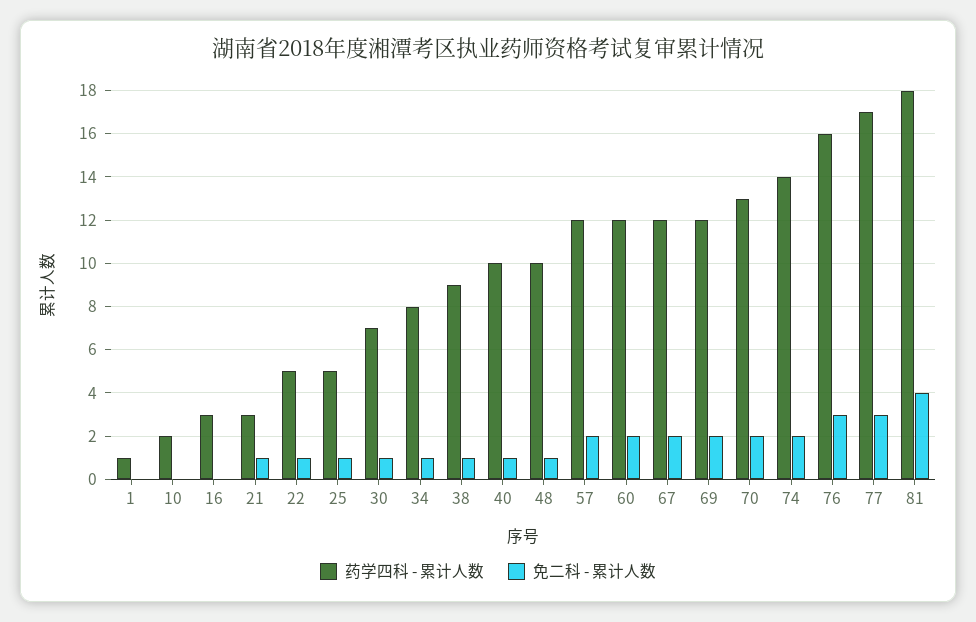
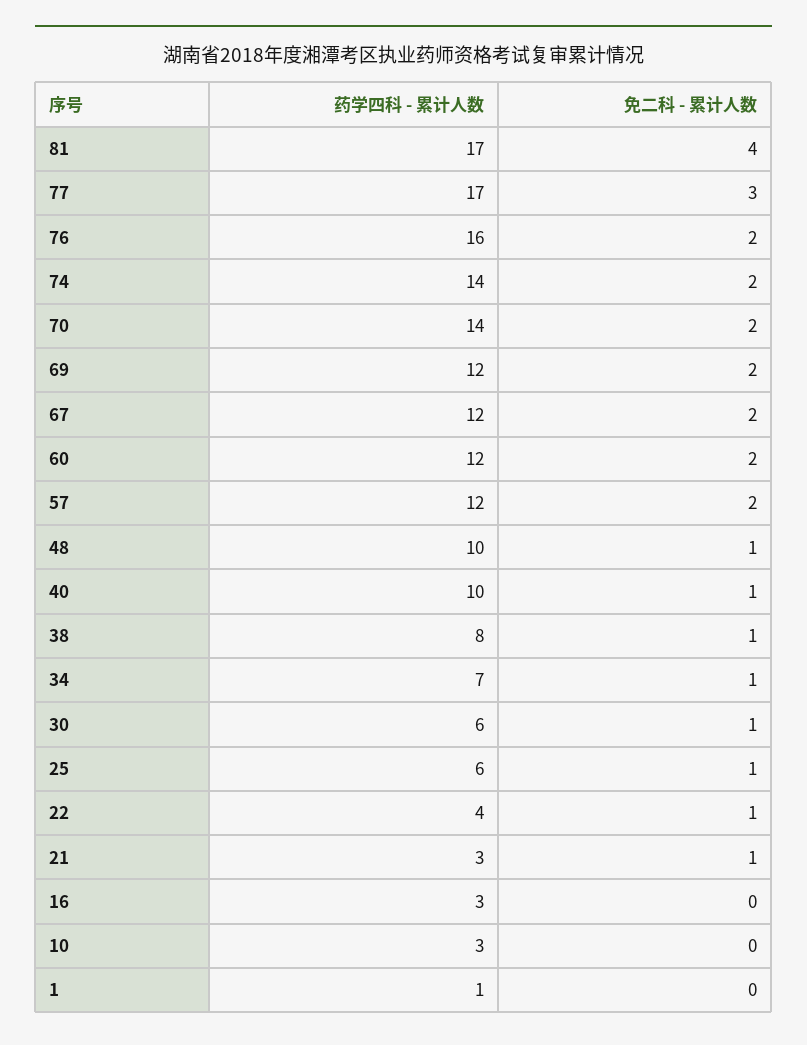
  {
    "药学四科 - 累计人数": {
      "1": 1,
-     "10": 2,
+     "10": 3,
      "16": 3,
      "21": 3,
-     "22": 5,
+     "22": 4,
-     "25": 5,
+     "25": 6,
-     "30": 7,
+     "30": 6,
-     "34": 8,
+     "34": 7,
-     "38": 9,
+     "38": 8,
      "40": 10,
      "48": 10,
      "57": 12,
      "60": 12,
      "67": 12,
      "69": 12,
-     "70": 13,
+     "70": 14,
      "74": 14,
      "76": 16,
      "77": 17,
-     "81": 18
+     "81": 17
    },
    "免二科 - 累计人数": {
      "1": 0,
      "10": 0,
      "16": 0,
      "21": 1,
      "22": 1,
      "25": 1,
      "30": 1,
      "34": 1,
      "38": 1,
      "40": 1,
      "48": 1,
      "57": 2,
      "60": 2,
      "67": 2,
      "69": 2,
      "70": 2,
      "74": 2,
-     "76": 3,
+     "76": 2,
      "77": 3,
      "81": 4
    }
  }

